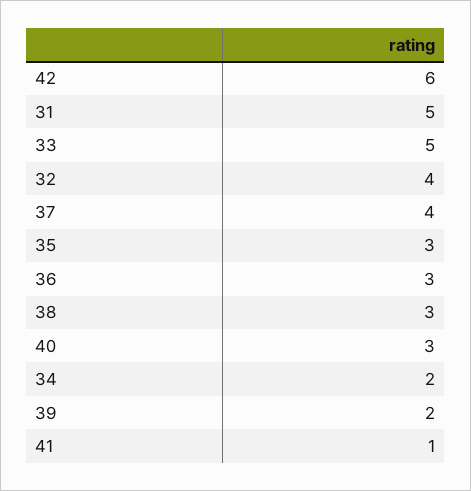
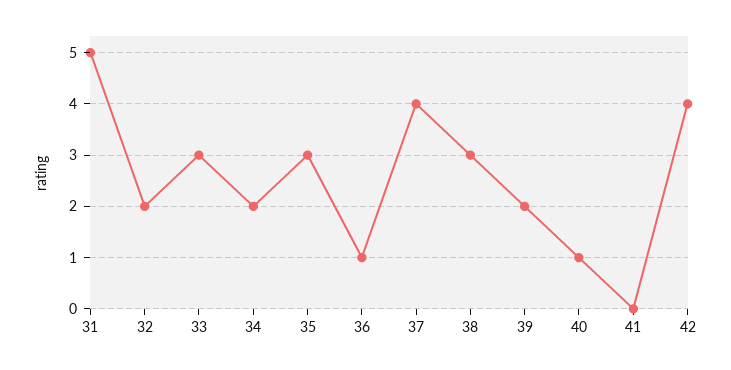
  {
-   "42": 6,
+   "42": 4,
    "31": 5,
-   "33": 5,
+   "33": 3,
-   "32": 4,
+   "32": 2,
    "37": 4,
    "35": 3,
-   "36": 3,
+   "36": 1,
    "38": 3,
-   "40": 3,
+   "40": 1,
    "34": 2,
    "39": 2,
-   "41": 1
+   "41": 0
  }

